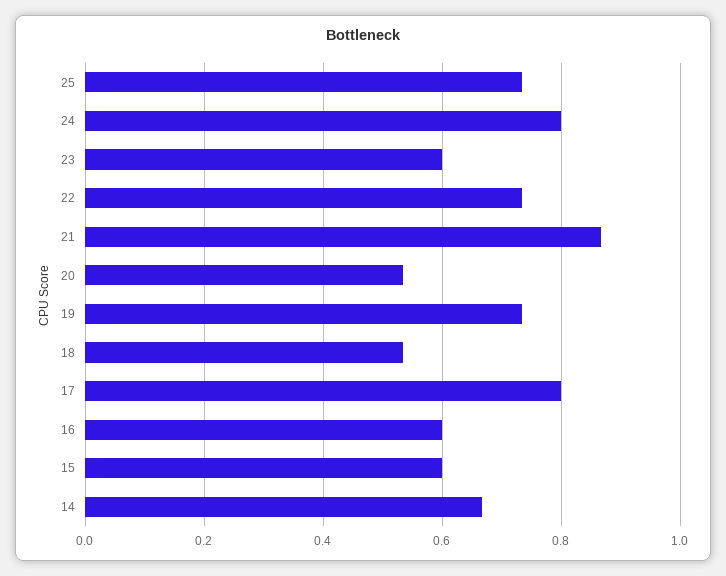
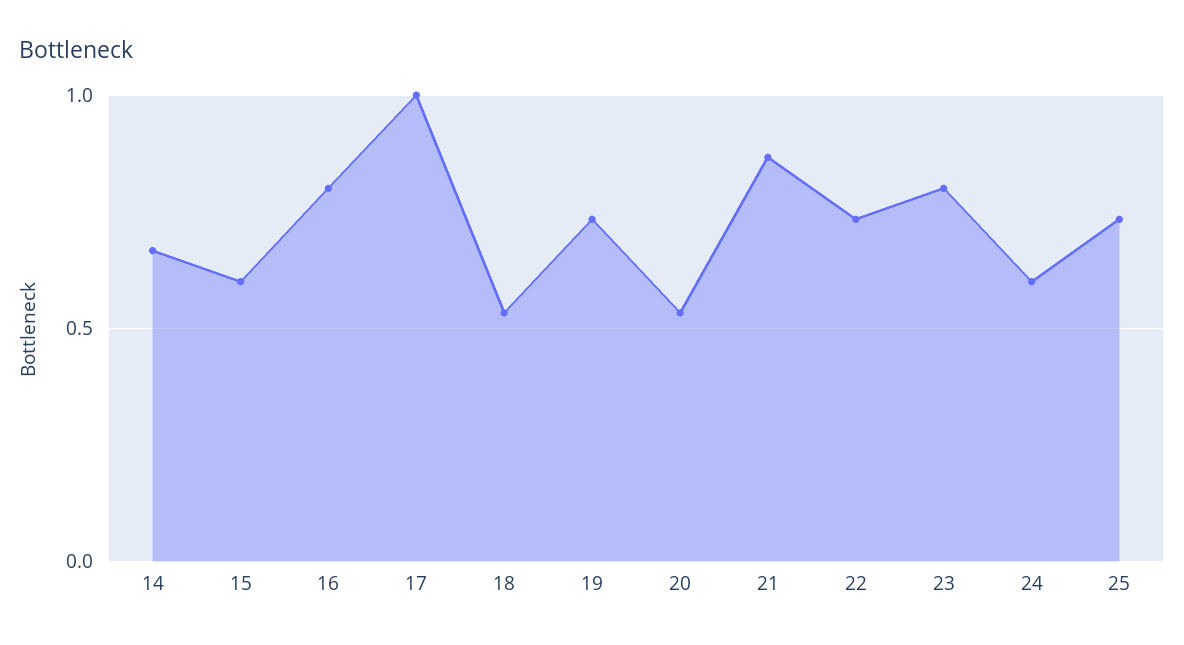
  {
    "25": 0.74,
-   "24": 0.8,
+   "24": 0.6,
-   "23": 0.6,
+   "23": 0.8,
    "22": 0.74,
    "21": 0.86,
    "20": 0.54,
    "19": 0.74,
    "18": 0.54,
-   "17": 0.8,
+   "17": 1,
-   "16": 0.6,
+   "16": 0.8,
    "15": 0.6,
    "14": 0.66
  }

